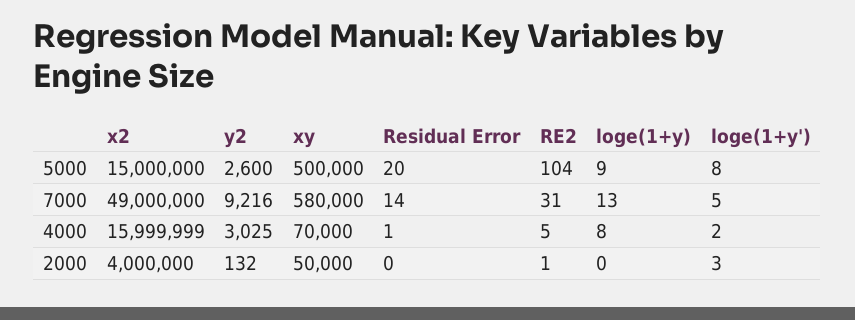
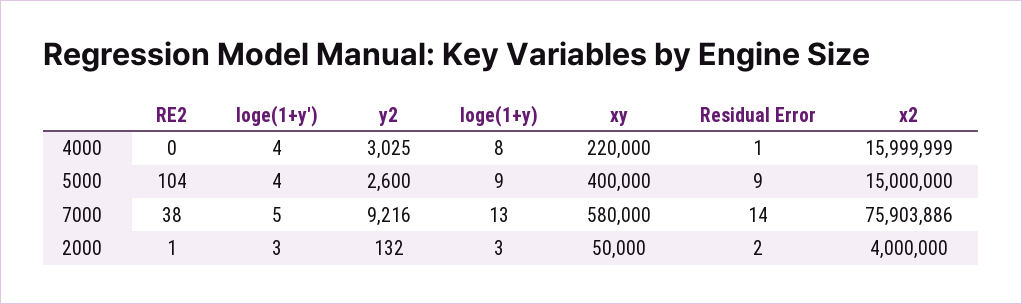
  {
    "x2": {
      "5000": 15000000,
-     "7000": 49000000,
+     "7000": 75903886,
      "4000": 15999999,
      "2000": 4000000
    },
    "y2": {
      "5000": 2600,
      "7000": 9216,
      "4000": 3025,
      "2000": 132
    },
    "xy": {
-     "5000": 500000,
+     "5000": 400000,
      "7000": 580000,
-     "4000": 70000,
+     "4000": 220000,
      "2000": 50000
    },
    "Residual Error": {
-     "5000": 20,
+     "5000": 9,
      "7000": 14,
      "4000": 1,
-     "2000": 0
+     "2000": 2
    },
    "RE2": {
      "5000": 104,
-     "7000": 31,
+     "7000": 38,
-     "4000": 5,
+     "4000": 0,
      "2000": 1
    },
    "loge(1+y)": {
      "5000": 9,
      "7000": 13,
      "4000": 8,
-     "2000": 0
+     "2000": 3
    },
    "loge(1+y')": {
-     "5000": 8,
+     "5000": 4,
      "7000": 5,
-     "4000": 2,
+     "4000": 4,
      "2000": 3
    }
  }

